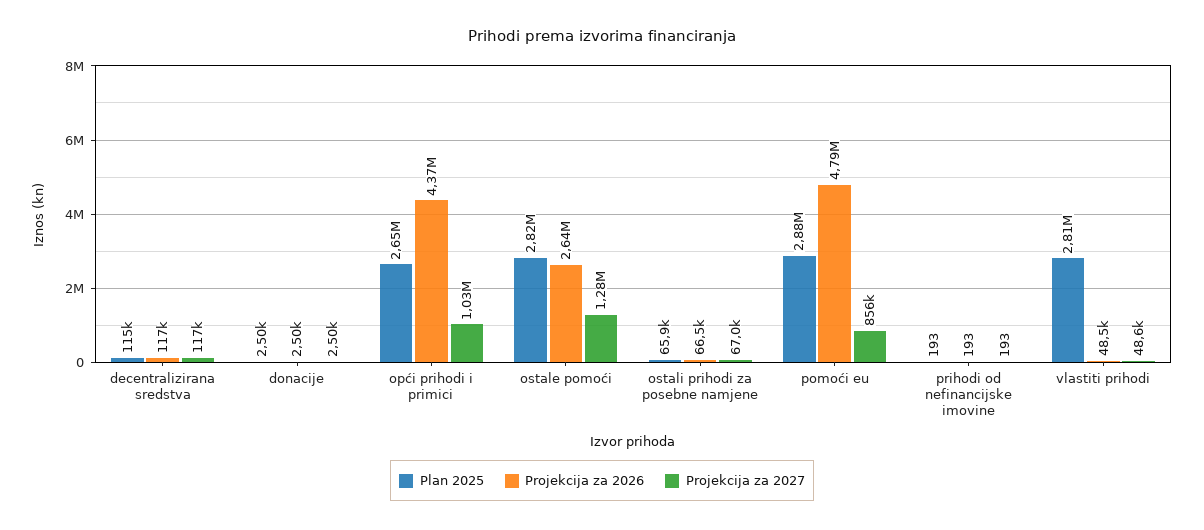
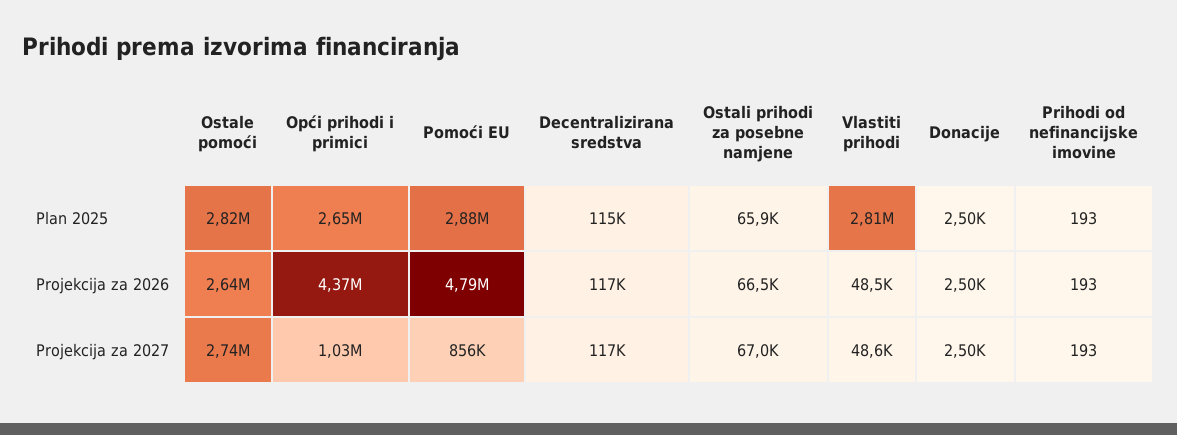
  {
    "Plan 2025": {
      "decentralizirana sredstva": 115000,
      "donacije": 2500,
      "opći prihodi i primici": 2650000,
      "ostale pomoći": 2820000,
      "ostali prihodi za posebne namjene": 65900,
      "pomoći eu": 2880000,
      "prihodi od nefinancijske imovine": 193,
      "vlastiti prihodi": 2810000
    },
    "Projekcija za 2026": {
      "decentralizirana sredstva": 117000,
      "donacije": 2500,
      "opći prihodi i primici": 4370000,
      "ostale pomoći": 2640000,
      "ostali prihodi za posebne namjene": 66500,
      "pomoći eu": 4790000,
      "prihodi od nefinancijske imovine": 193,
      "vlastiti prihodi": 48500
    },
    "Projekcija za 2027": {
      "decentralizirana sredstva": 117000,
      "donacije": 2500,
      "opći prihodi i primici": 1030000,
-     "ostale pomoći": 1280000,
+     "ostale pomoći": 2740000,
      "ostali prihodi za posebne namjene": 67000,
      "pomoći eu": 856000,
      "prihodi od nefinancijske imovine": 193,
      "vlastiti prihodi": 48600
    }
  }

